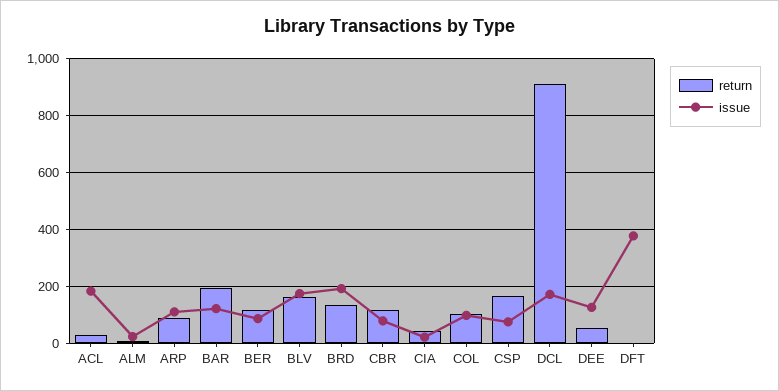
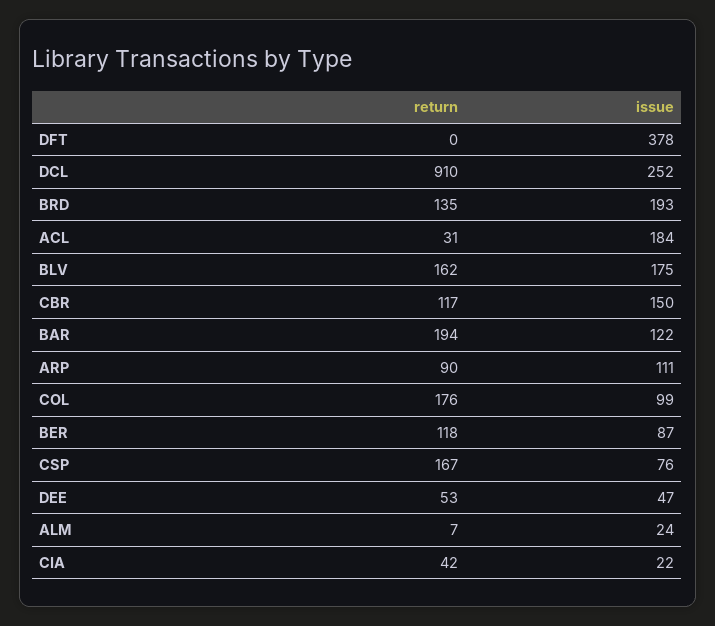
  {
    "return": {
      "ACL": 31,
      "ALM": 7,
      "ARP": 90,
      "BAR": 194,
      "BER": 118,
      "BLV": 162,
      "BRD": 135,
      "CBR": 117,
      "CIA": 42,
-     "COL": 100,
+     "COL": 176,
      "CSP": 167,
      "DCL": 910,
      "DEE": 53,
      "DFT": 0
    },
    "issue": {
      "ACL": 184,
      "ALM": 24,
      "ARP": 111,
      "BAR": 122,
      "BER": 87,
      "BLV": 175,
      "BRD": 193,
-     "CBR": 75,
+     "CBR": 150,
      "CIA": 22,
      "COL": 99,
      "CSP": 76,
-     "DCL": 175,
+     "DCL": 252,
-     "DEE": 125,
+     "DEE": 47,
      "DFT": 378
    }
  }

